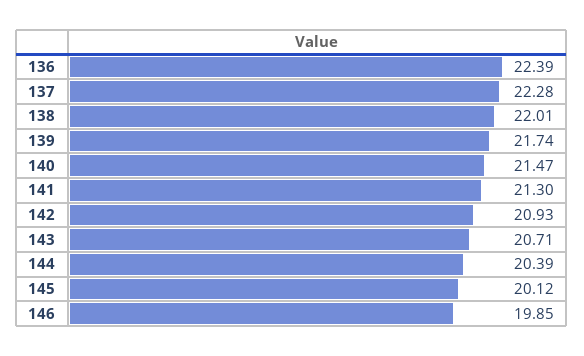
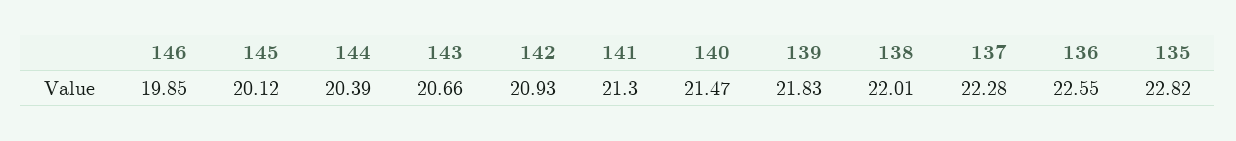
  {
-   "136": 22.39,
+   "136": 22.55,
    "137": 22.28,
    "138": 22.01,
-   "139": 21.74,
+   "139": 21.83,
    "140": 21.47,
    "141": 21.3,
    "142": 20.93,
-   "143": 20.71,
+   "143": 20.66,
    "144": 20.39,
    "145": 20.12,
-   "146": 19.85
+   "146": 19.85,
+   "135": 22.82
  }

